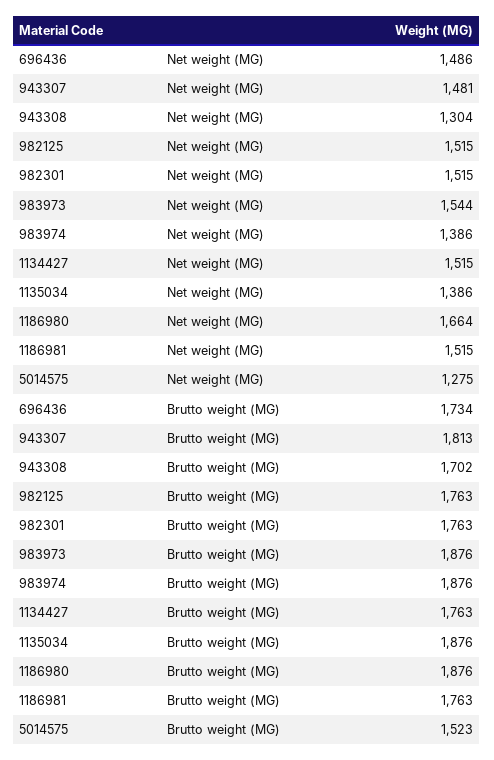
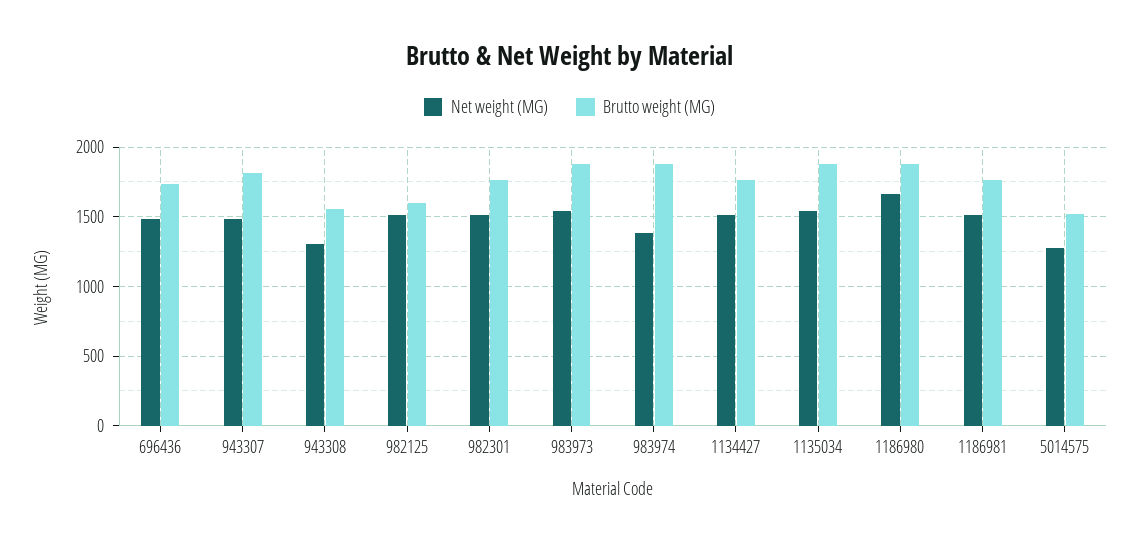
  {
    "Net weight (MG)": {
      "696436": 1486,
      "943307": 1481,
      "943308": 1304,
      "982125": 1515,
      "982301": 1515,
      "983973": 1544,
      "983974": 1386,
      "1134427": 1515,
-     "1135034": 1386,
+     "1135034": 1550,
      "1186980": 1664,
      "1186981": 1515,
      "5014575": 1275
    },
    "Brutto weight (MG)": {
      "696436": 1734,
      "943307": 1813,
-     "943308": 1702,
+     "943308": 1550,
-     "982125": 1763,
+     "982125": 1600,
      "982301": 1763,
      "983973": 1876,
      "983974": 1876,
      "1134427": 1763,
      "1135034": 1876,
      "1186980": 1876,
      "1186981": 1763,
      "5014575": 1523
    }
  }

